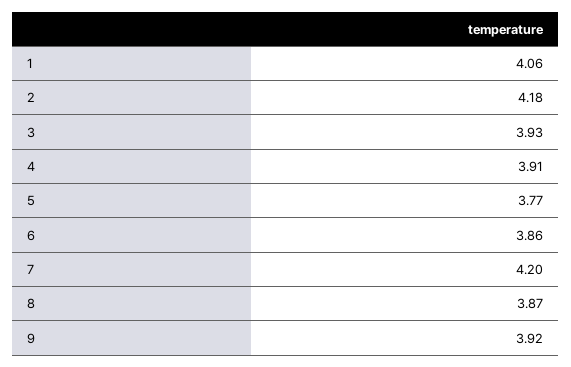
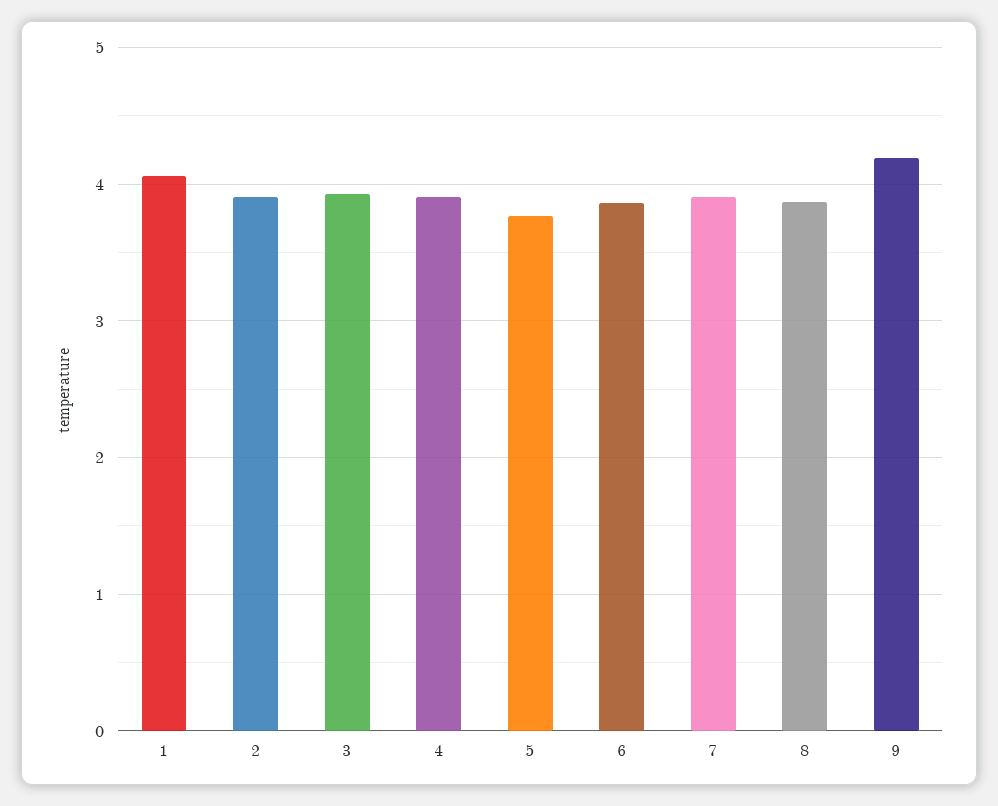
  {
    "1": 4.06,
-   "2": 4.18,
+   "2": 3.9,
    "3": 3.93,
    "4": 3.91,
    "5": 3.77,
    "6": 3.86,
-   "7": 4.2,
+   "7": 3.9,
    "8": 3.87,
-   "9": 3.92
+   "9": 4.2
  }

